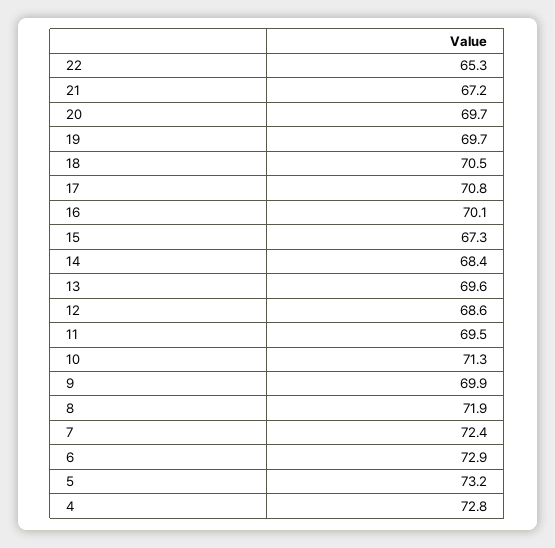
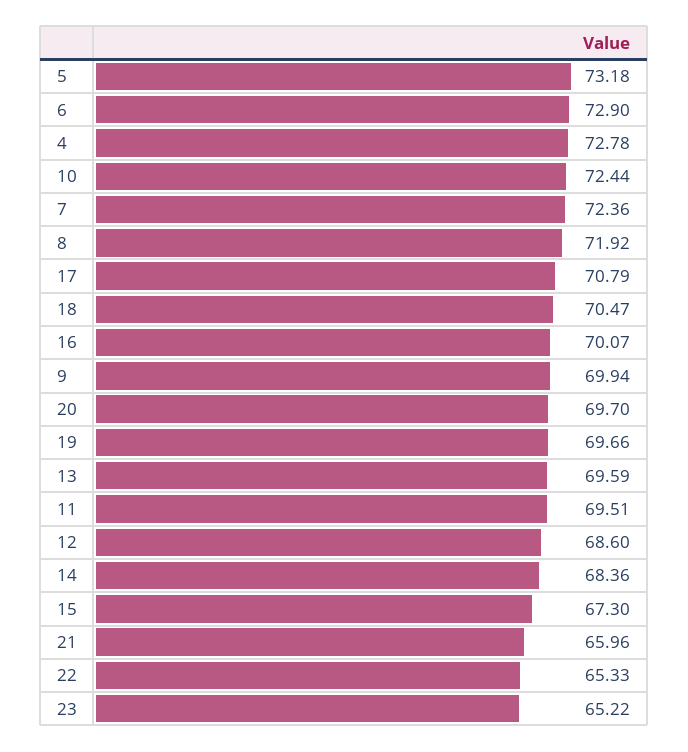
  {
    "22": 65.33,
-   "21": 67.2,
+   "21": 65.96,
    "20": 69.7,
    "19": 69.66,
    "18": 70.47,
    "17": 70.79,
    "16": 70.07,
    "15": 67.3,
    "14": 68.36,
    "13": 69.59,
    "12": 68.6,
    "11": 69.51,
-   "10": 71.3,
+   "10": 72.44,
    "9": 69.94,
    "8": 71.92,
    "7": 72.36,
    "6": 72.9,
    "5": 73.18,
-   "4": 72.78
+   "4": 72.78,
+   "23": 65.22
  }

